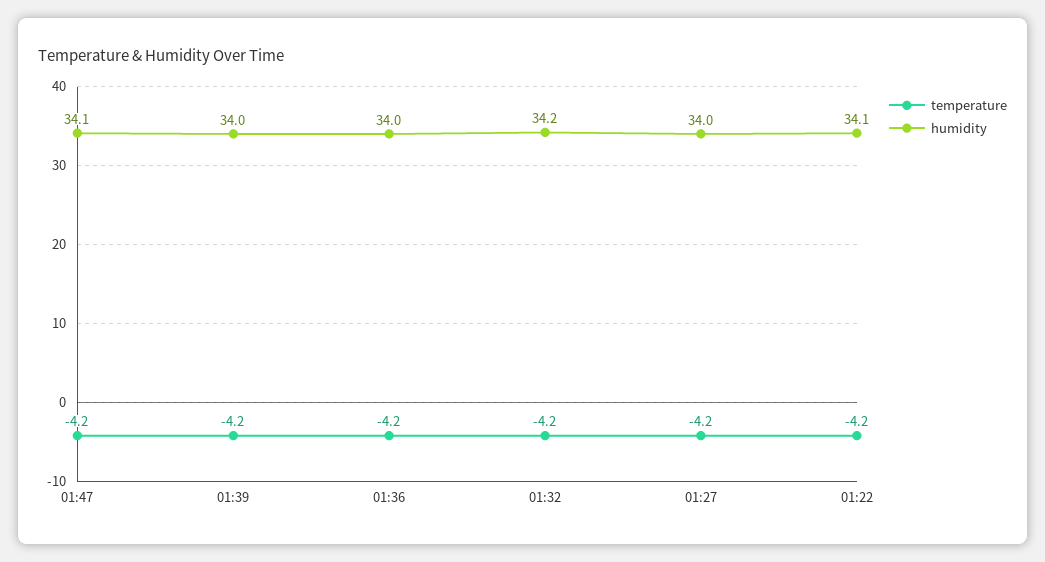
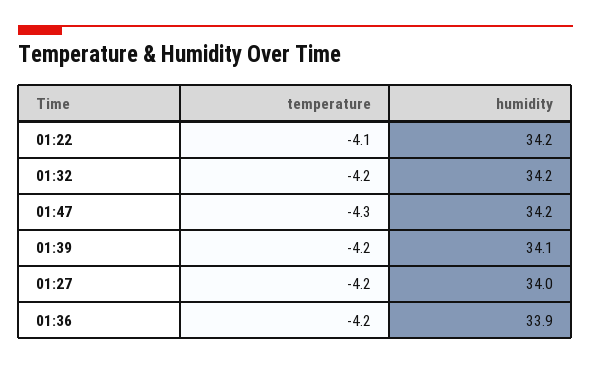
  {
    "temperature": {
-     "01:47": -4.2,
+     "01:47": -4.3,
      "01:39": -4.2,
      "01:36": -4.2,
      "01:32": -4.2,
      "01:27": -4.2,
-     "01:22": -4.2
+     "01:22": -4.1
    },
    "humidity": {
-     "01:47": 34.1,
+     "01:47": 34.2,
-     "01:39": 34,
+     "01:39": 34.1,
-     "01:36": 34,
+     "01:36": 33.9,
      "01:32": 34.2,
      "01:27": 34,
-     "01:22": 34.1
+     "01:22": 34.2
    }
  }

